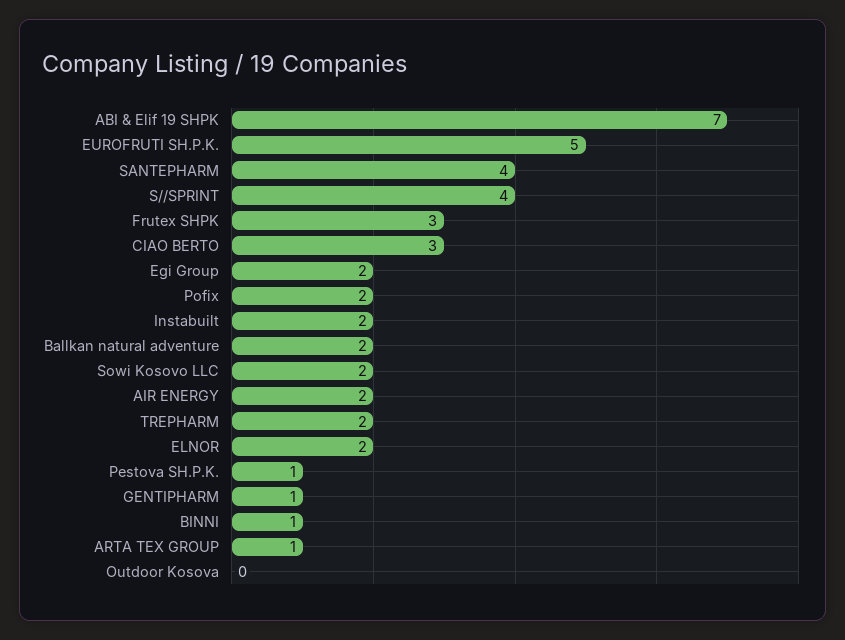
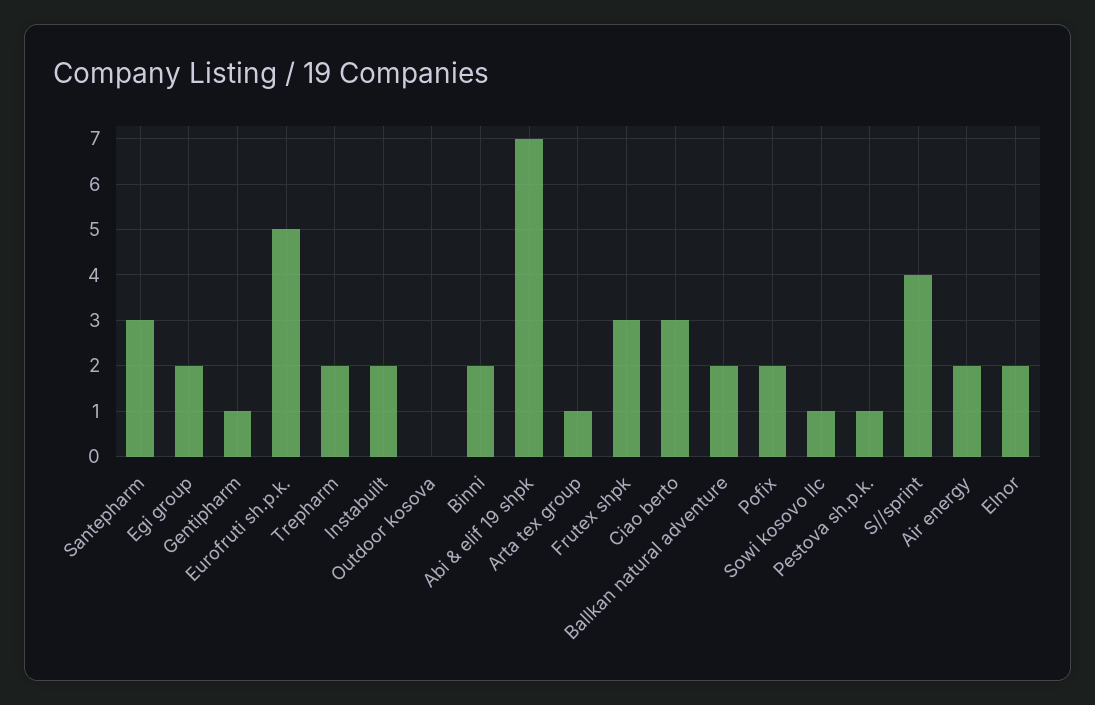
  {
    "ABI & Elif 19 SHPK": 7,
    "EUROFRUTI SH.P.K.": 5,
-   "SANTEPHARM": 4,
+   "SANTEPHARM": 3,
    "S//SPRINT": 4,
    "Frutex SHPK": 3,
    "CIAO BERTO": 3,
    "Egi Group": 2,
    "Pofix": 2,
    "Instabuilt": 2,
    "Ballkan natural adventure": 2,
-   "Sowi Kosovo LLC": 2,
+   "Sowi Kosovo LLC": 1,
    "AIR ENERGY": 2,
    "TREPHARM": 2,
    "ELNOR": 2,
    "Pestova SH.P.K.": 1,
    "GENTIPHARM": 1,
-   "BINNI": 1,
+   "BINNI": 2,
    "ARTA TEX GROUP": 1,
    "Outdoor Kosova": 0
  }

